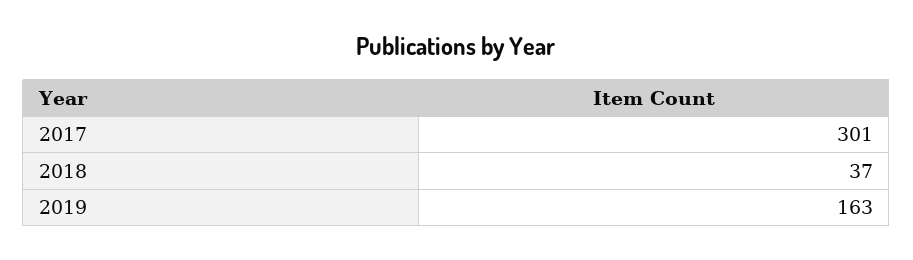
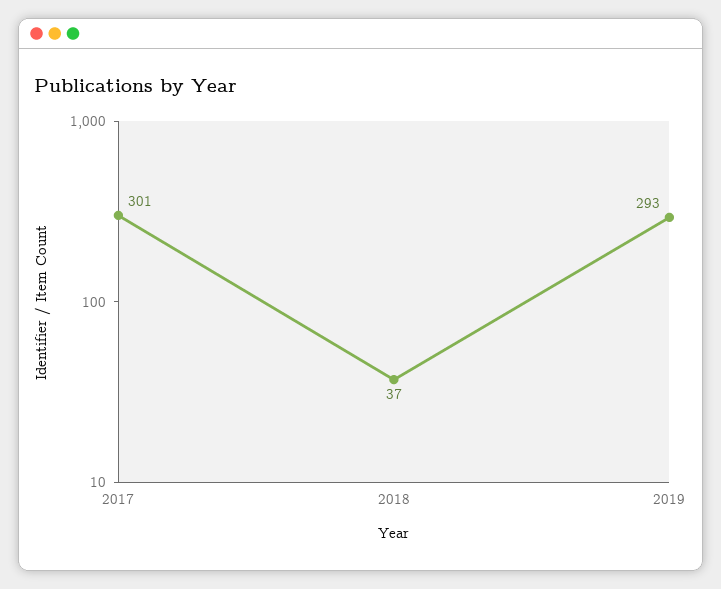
  {
    "2017": 301,
    "2018": 37,
-   "2019": 163
+   "2019": 293
  }

